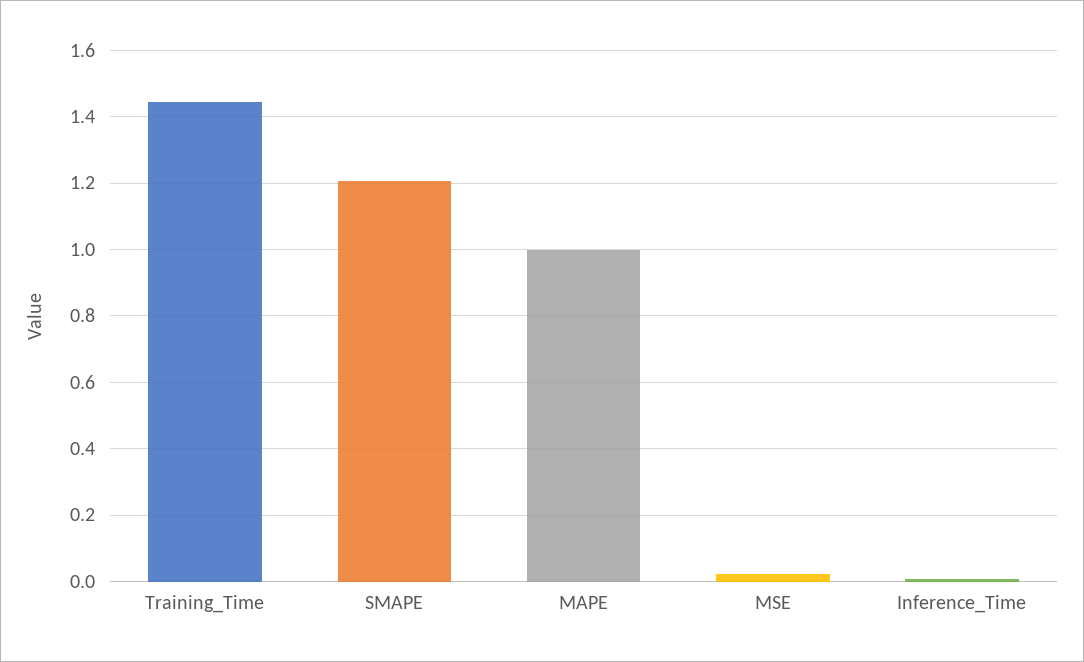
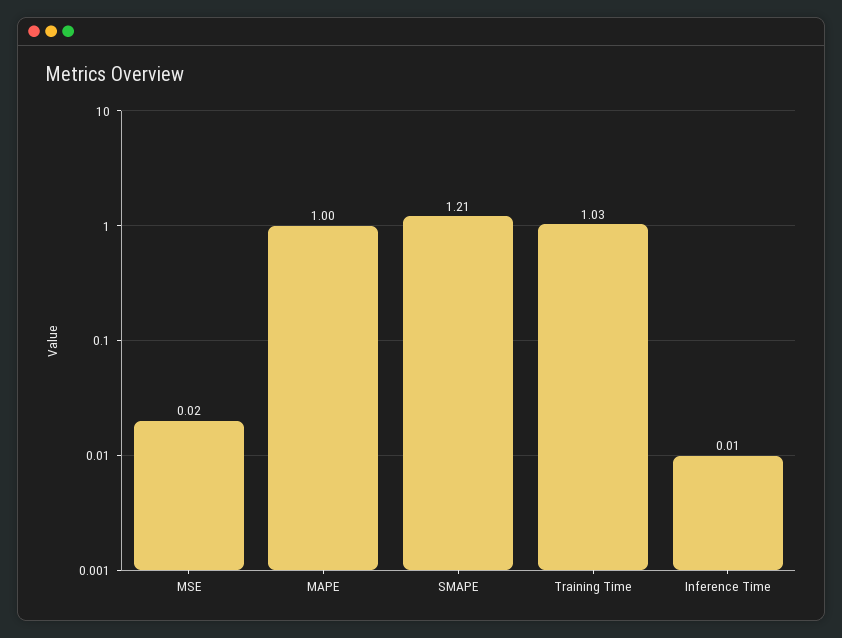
  {
-   "Training_Time": 1.44,
+   "Training_Time": 1.03,
    "SMAPE": 1.21,
    "MAPE": 1,
    "MSE": 0.02,
    "Inference_Time": 0.01
  }

